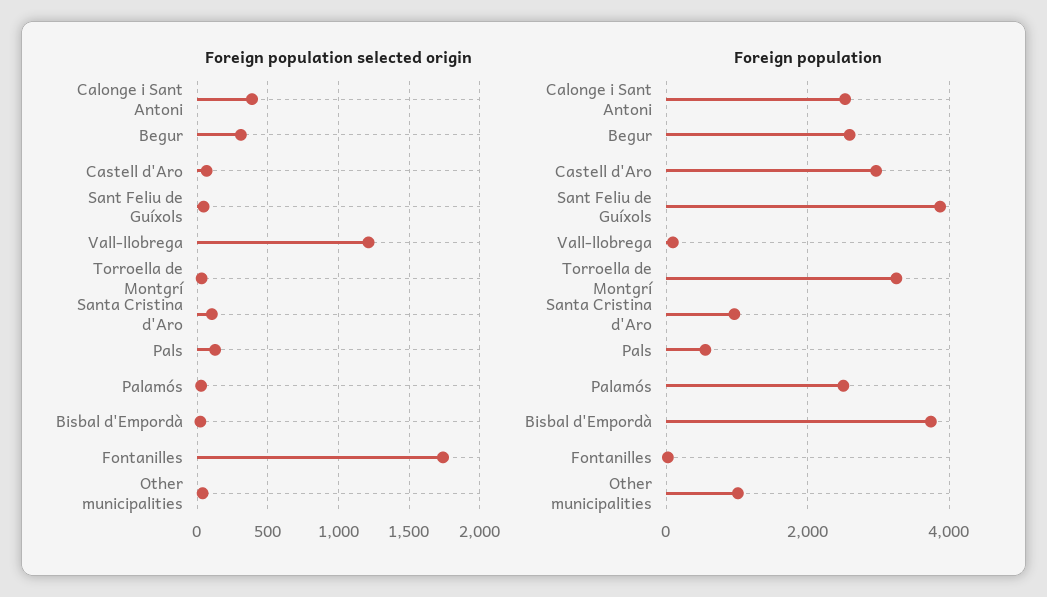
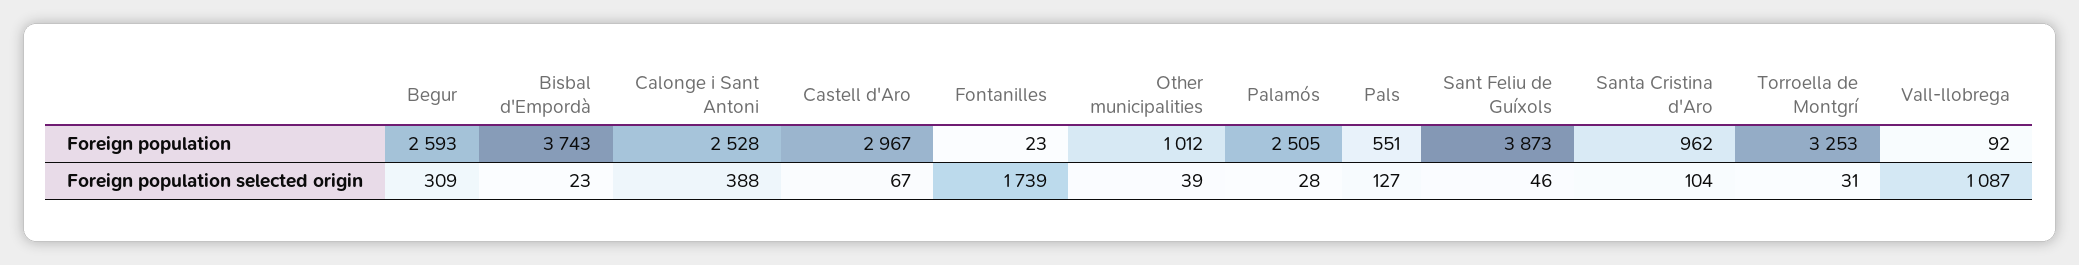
  {
    "Foreign population selected origin": {
      "Calonge i Sant Antoni": 388,
      "Begur": 309,
      "Castell d'Aro": 67,
      "Sant Feliu de Guíxols": 46,
-     "Vall-llobrega": 1200,
+     "Vall-llobrega": 1087,
      "Torroella de Montgrí": 31,
      "Santa Cristina d'Aro": 104,
      "Pals": 127,
      "Palamós": 28,
      "Bisbal d'Empordà": 23,
      "Fontanilles": 1739,
      "Other municipalities": 39
    },
    "Foreign population": {
      "Calonge i Sant Antoni": 2528,
      "Begur": 2593,
      "Castell d'Aro": 2967,
      "Sant Feliu de Guíxols": 3873,
      "Vall-llobrega": 92,
      "Torroella de Montgrí": 3253,
      "Santa Cristina d'Aro": 962,
      "Pals": 551,
      "Palamós": 2505,
      "Bisbal d'Empordà": 3743,
      "Fontanilles": 23,
      "Other municipalities": 1012
    }
  }

